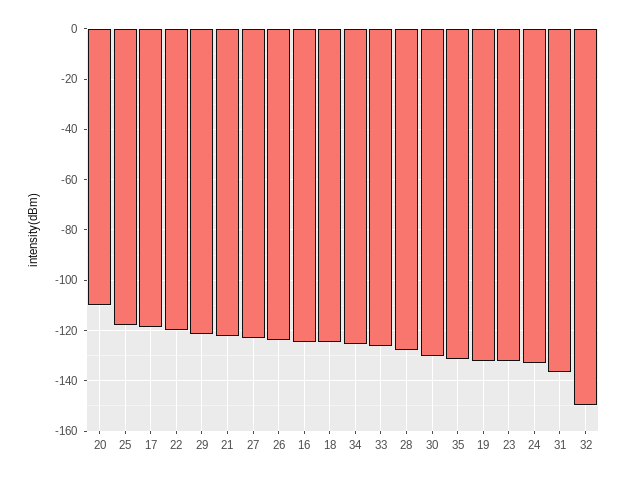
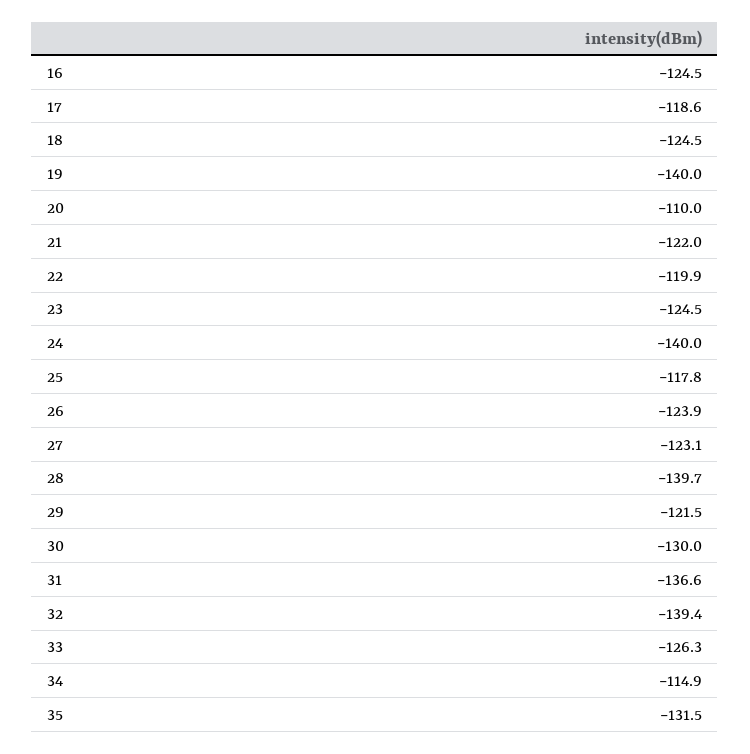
  {
    "20": -110,
    "25": -117.8,
    "17": -118.6,
    "22": -119.9,
    "29": -121.5,
    "21": -122,
    "27": -123.1,
    "26": -123.9,
    "16": -124.5,
    "18": -124.5,
-   "34": -125,
+   "34": -114.9,
    "33": -126.3,
-   "28": -127.5,
+   "28": -139.7,
    "30": -130,
    "35": -131.5,
-   "19": -132.5,
+   "19": -140,
-   "23": -132.5,
+   "23": -124.5,
-   "24": -132.5,
+   "24": -140,
    "31": -136.6,
-   "32": -150
+   "32": -139.4
  }

